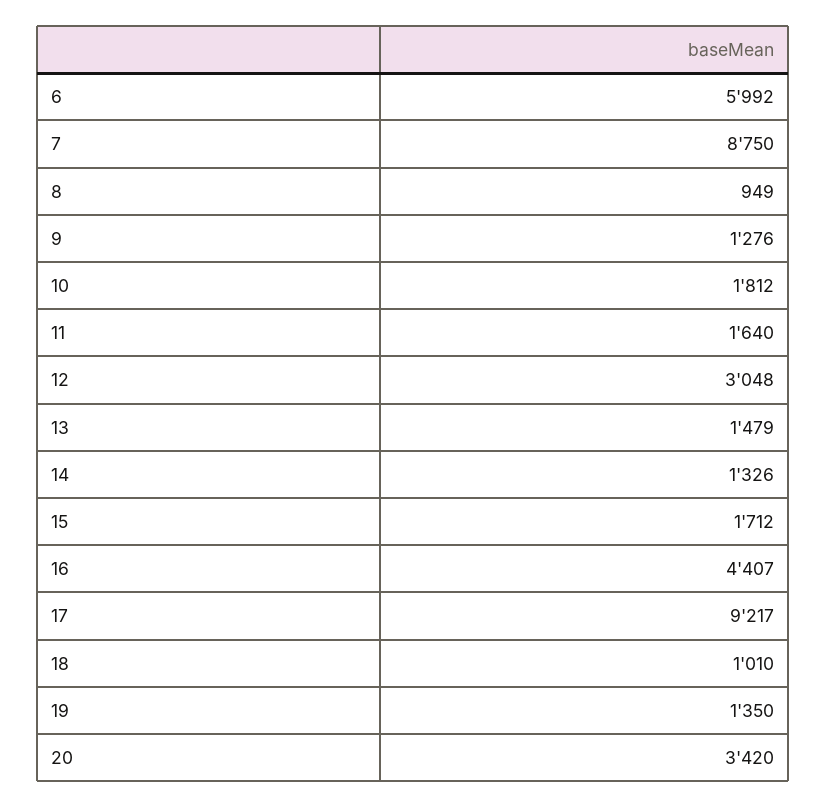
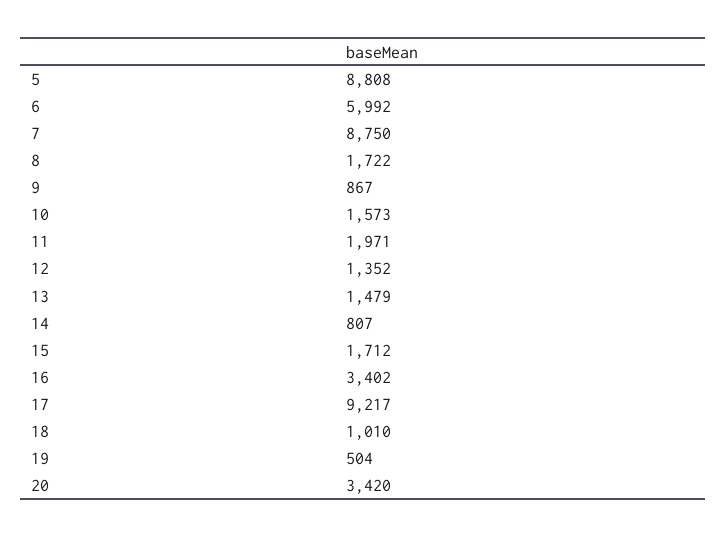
  {
    "6": 5992,
    "7": 8750,
-   "8": 949,
+   "8": 1722,
-   "9": 1276,
+   "9": 867,
-   "10": 1812,
+   "10": 1573,
-   "11": 1640,
+   "11": 1971,
-   "12": 3048,
+   "12": 1352,
    "13": 1479,
-   "14": 1326,
+   "14": 807,
    "15": 1712,
-   "16": 4407,
+   "16": 3402,
    "17": 9217,
    "18": 1010,
-   "19": 1350,
+   "19": 504,
-   "20": 3420
+   "20": 3420,
+   "5": 8808
  }

